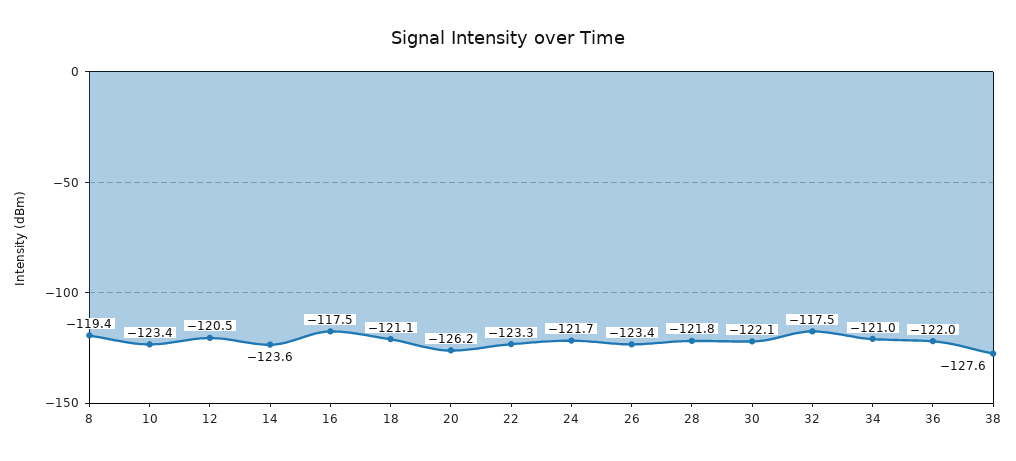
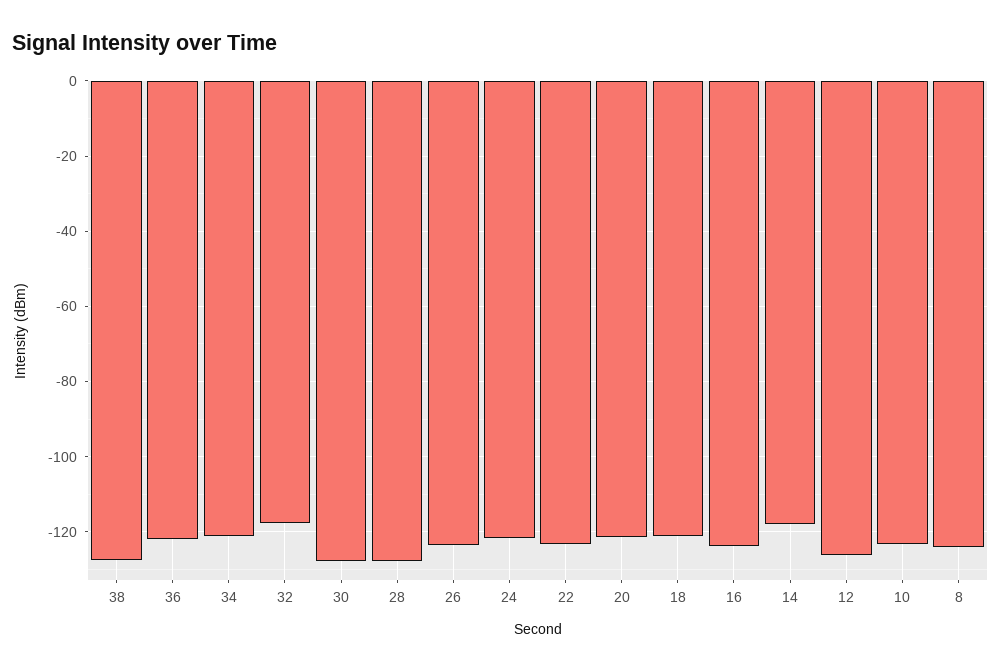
  {
-   "8": -119.4,
+   "8": -124,
    "10": -123.4,
-   "12": -120.5,
+   "12": -126,
-   "14": -123.6,
+   "14": -118,
-   "16": -117.5,
+   "16": -124,
    "18": -121.1,
-   "20": -126.2,
+   "20": -122,
    "22": -123.3,
    "24": -121.7,
    "26": -123.4,
-   "28": -121.8,
+   "28": -128,
-   "30": -122.1,
+   "30": -128,
    "32": -117.5,
    "34": -121,
    "36": -122,
    "38": -127.6
  }

